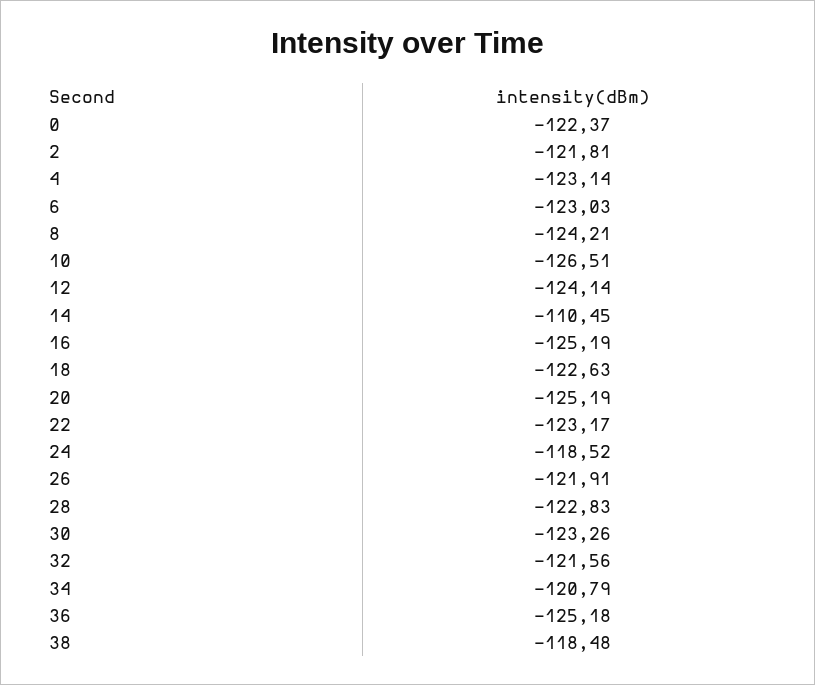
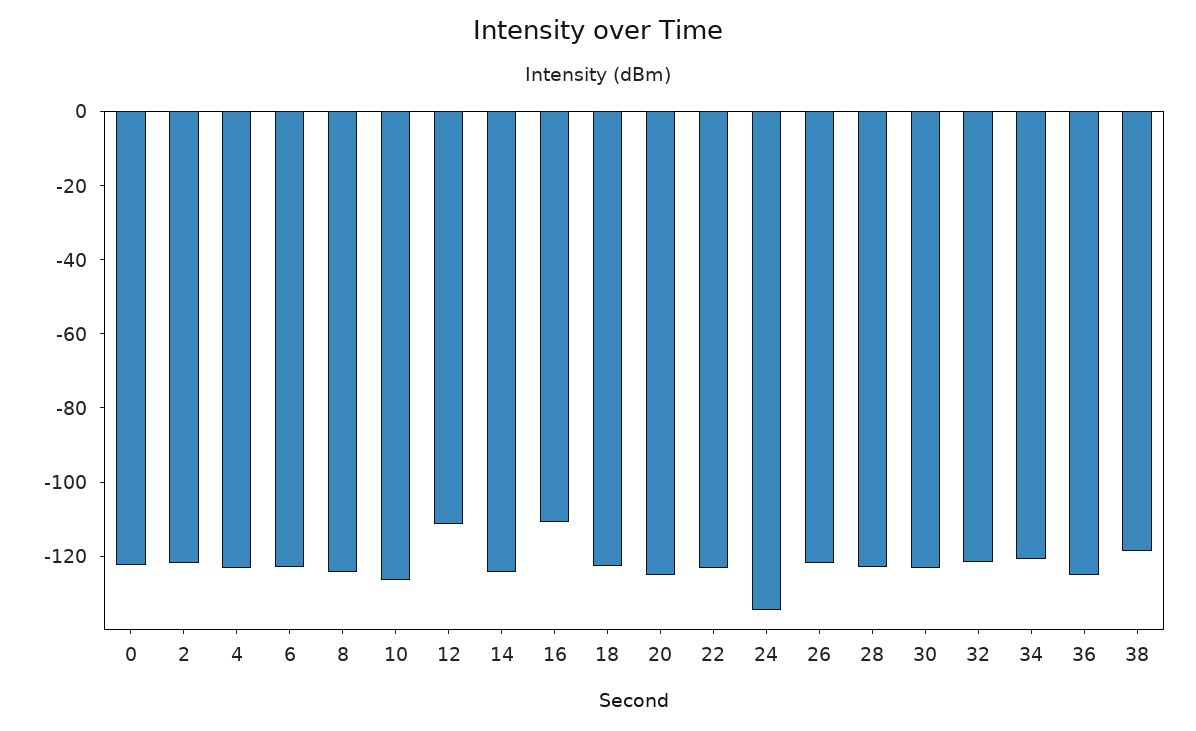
  {
    "0": -122.37,
    "2": -121.81,
    "4": -123.14,
    "6": -123.03,
    "8": -124.21,
    "10": -126.51,
-   "12": -124.14,
+   "12": -110,
-   "14": -110.45,
+   "14": -125,
-   "16": -125.19,
+   "16": -110,
    "18": -122.63,
    "20": -125.19,
    "22": -123.17,
-   "24": -118.52,
+   "24": -135,
    "26": -121.91,
    "28": -122.83,
    "30": -123.26,
    "32": -121.56,
    "34": -120.79,
    "36": -125.18,
    "38": -118.48
  }

